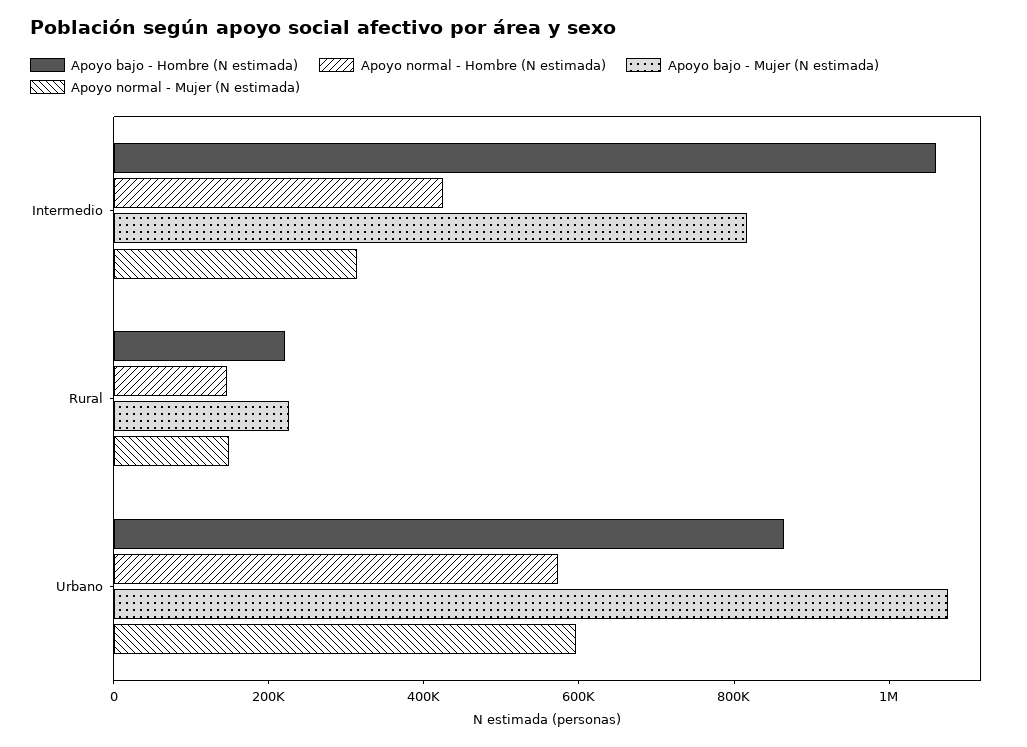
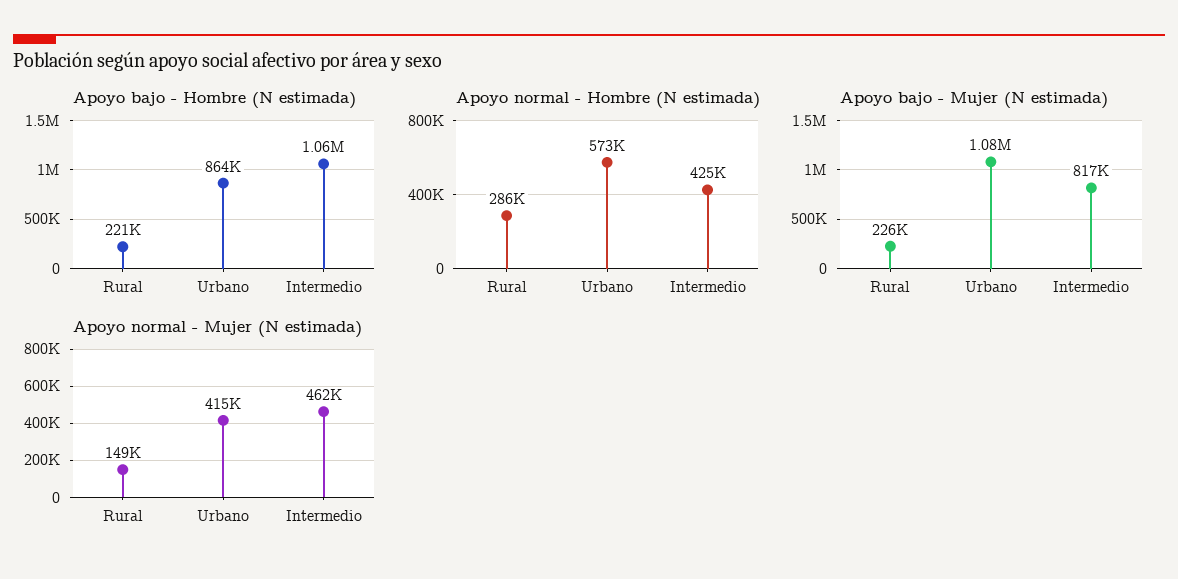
  {
    "Apoyo bajo - Hombre (N estimada)": {
      "Intermedio": 1060000,
      "Rural": 221000,
      "Urbano": 864000
    },
    "Apoyo normal - Hombre (N estimada)": {
      "Intermedio": 425000,
-     "Rural": 150000,
+     "Rural": 286000,
      "Urbano": 573000
    },
    "Apoyo bajo - Mujer (N estimada)": {
      "Intermedio": 817000,
      "Rural": 226000,
      "Urbano": 1080000
    },
    "Apoyo normal - Mujer (N estimada)": {
-     "Intermedio": 300000,
+     "Intermedio": 462000,
      "Rural": 149000,
-     "Urbano": 600000
+     "Urbano": 415000
    }
  }

